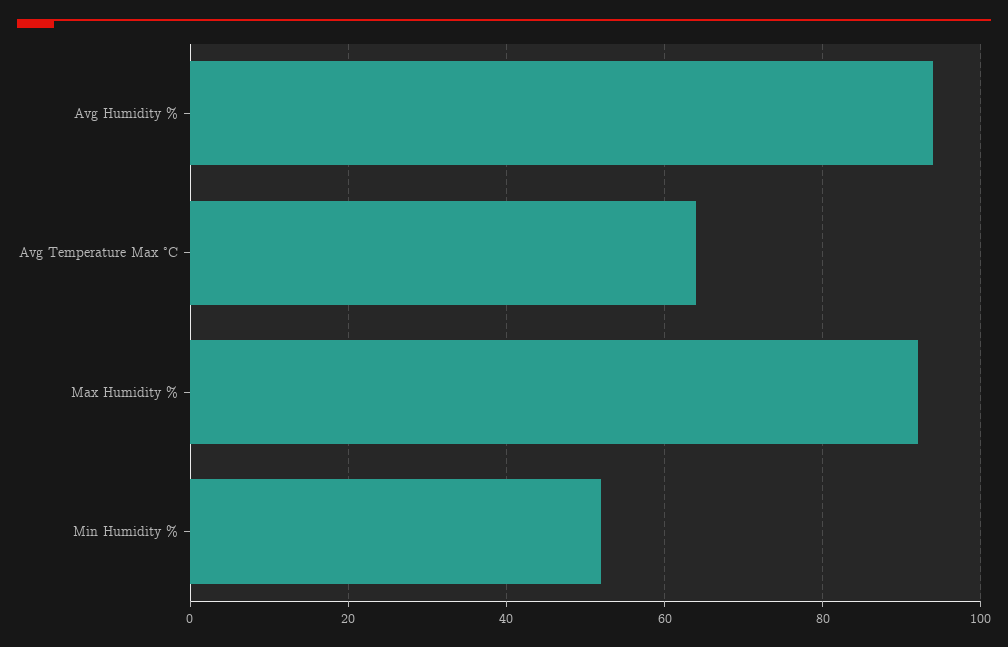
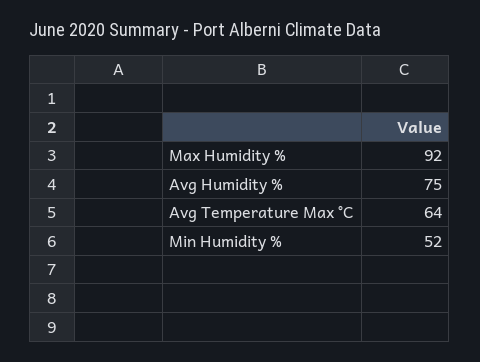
  {
-   "Avg Humidity %": 95,
+   "Avg Humidity %": 75,
    "Avg Temperature Max °C": 64,
    "Max Humidity %": 92,
    "Min Humidity %": 52
  }

